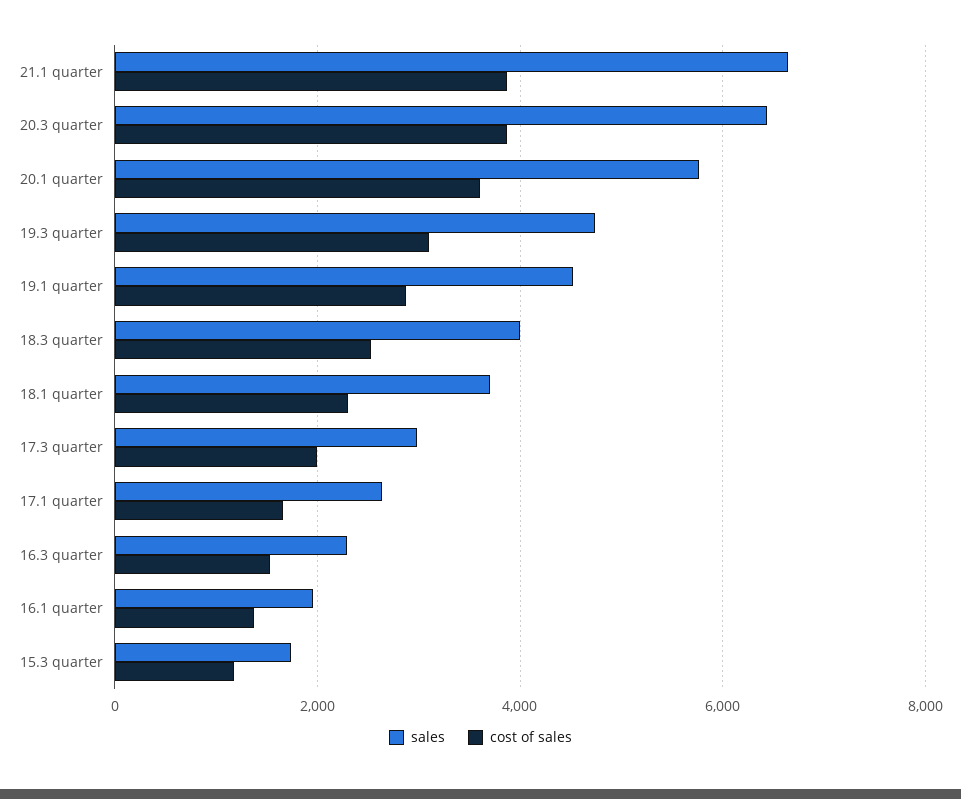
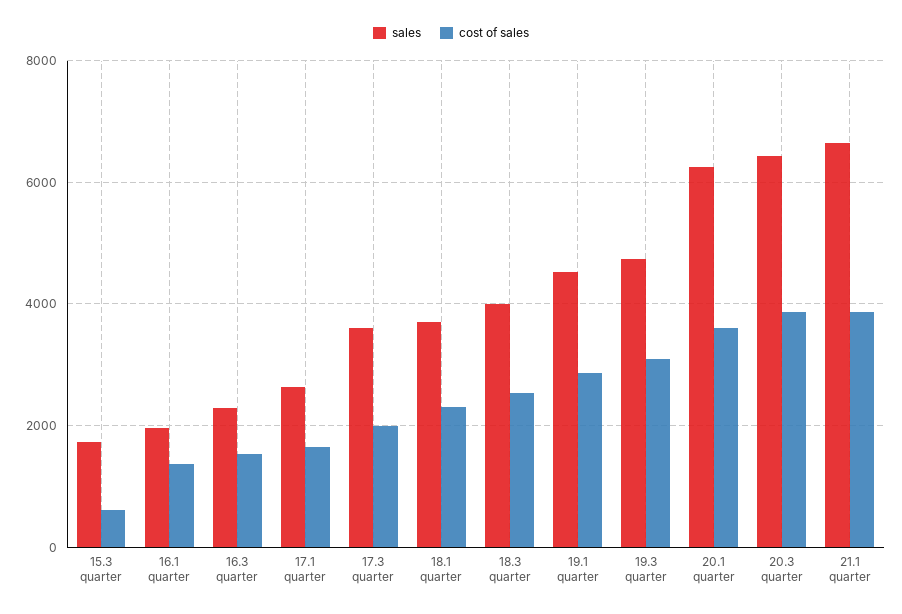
  {
    "sales": {
      "21.1 quarter": 6600,
      "20.3 quarter": 6400,
-     "20.1 quarter": 5800,
+     "20.1 quarter": 6200,
      "19.3 quarter": 4800,
      "19.1 quarter": 4600,
      "18.3 quarter": 4000,
      "18.1 quarter": 3800,
-     "17.3 quarter": 3000,
+     "17.3 quarter": 3600,
      "17.1 quarter": 2600,
      "16.3 quarter": 2200,
      "16.1 quarter": 2000,
      "15.3 quarter": 1800
    },
    "cost of sales": {
      "21.1 quarter": 3800,
      "20.3 quarter": 3800,
      "20.1 quarter": 3600,
      "19.3 quarter": 3000,
      "19.1 quarter": 2800,
      "18.3 quarter": 2600,
      "18.1 quarter": 2400,
      "17.3 quarter": 2000,
      "17.1 quarter": 1600,
      "16.3 quarter": 1600,
      "16.1 quarter": 1400,
-     "15.3 quarter": 1200
+     "15.3 quarter": 600
    }
  }

